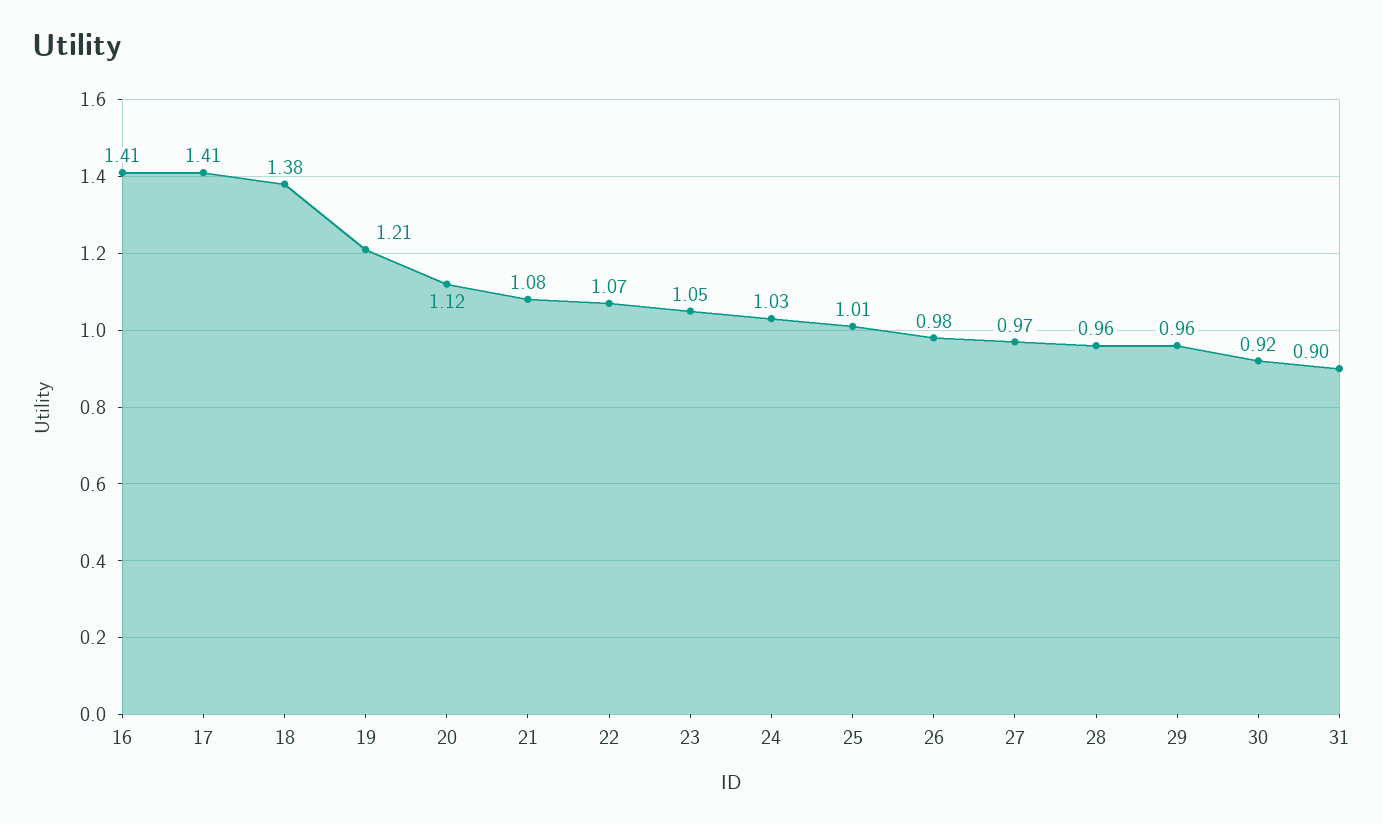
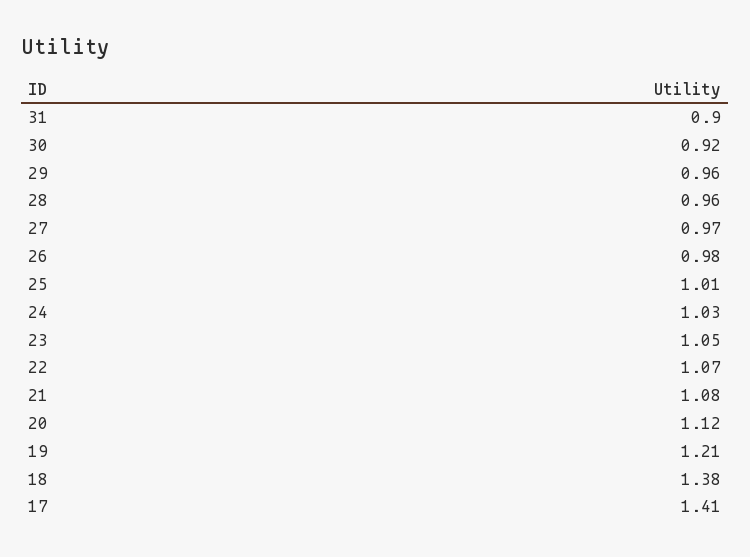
  {
-   "16": 1.41,
    "17": 1.41,
    "18": 1.38,
    "19": 1.21,
    "20": 1.12,
    "21": 1.08,
    "22": 1.07,
    "23": 1.05,
    "24": 1.03,
    "25": 1.01,
    "26": 0.98,
    "27": 0.97,
    "28": 0.96,
    "29": 0.96,
    "30": 0.92,
    "31": 0.9
  }

